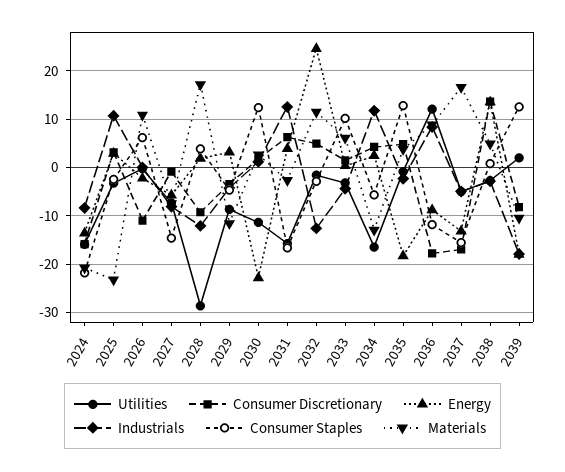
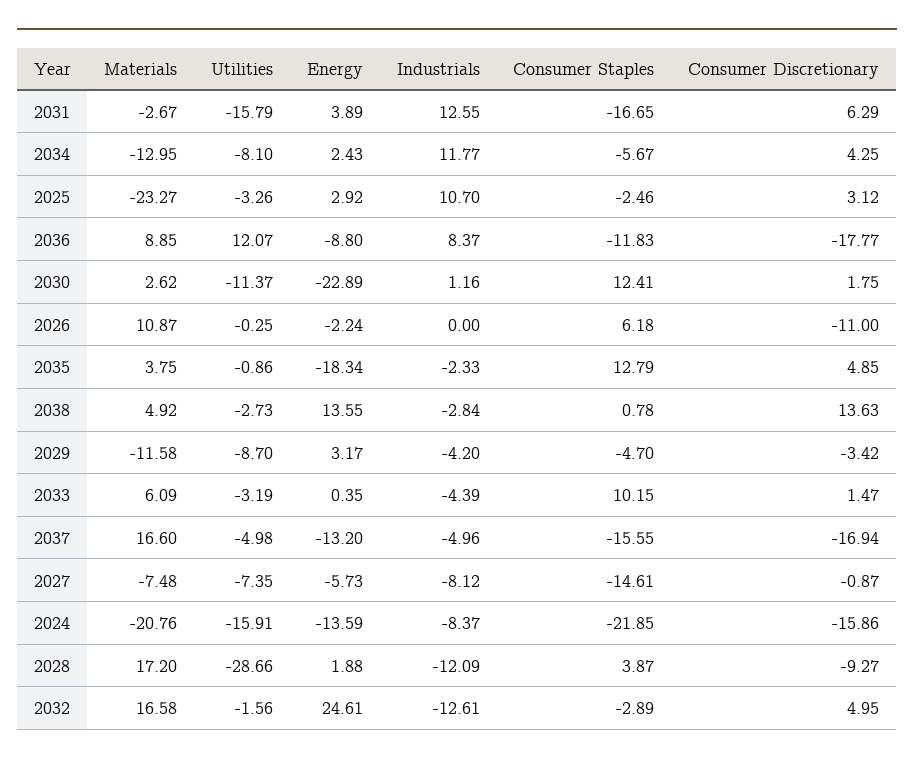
  {
    "Utilities": {
      "2024": -15.91,
      "2025": -3.26,
      "2026": -0.25,
      "2027": -7.35,
      "2028": -28.66,
      "2029": -8.7,
      "2030": -11.37,
      "2031": -15.79,
      "2032": -1.56,
      "2033": -3.19,
-     "2034": -16,
+     "2034": -8.1,
      "2035": -0.86,
      "2036": 12.07,
      "2037": -4.98,
-     "2038": -2.73,
+     "2038": -2.73
-     "2039": 2
    },
    "Consumer Discretionary": {
      "2024": -15.86,
      "2025": 3.12,
      "2026": -11,
      "2027": -0.87,
      "2028": -9.27,
      "2029": -3.42,
      "2030": 1.75,
      "2031": 6.29,
      "2032": 4.95,
      "2033": 1.47,
      "2034": 4.25,
      "2035": 4.85,
      "2036": -17.77,
      "2037": -16.94,
-     "2038": 13.63,
+     "2038": 13.63
-     "2039": -8
    },
    "Energy": {
      "2024": -13.59,
      "2025": 2.92,
      "2026": -2.24,
      "2027": -5.73,
      "2028": 1.88,
      "2029": 3.17,
      "2030": -22.89,
      "2031": 3.89,
      "2032": 24.61,
      "2033": 0.35,
      "2034": 2.43,
      "2035": -18.34,
      "2036": -8.8,
      "2037": -13.2,
-     "2038": 13.55,
+     "2038": 13.55
-     "2039": -18
    },
    "Industrials": {
      "2024": -8.37,
      "2025": 10.7,
      "2026": 0,
      "2027": -8.12,
      "2028": -12.09,
      "2029": -4.2,
      "2030": 1.16,
      "2031": 12.55,
      "2032": -12.61,
      "2033": -4.39,
      "2034": 11.77,
      "2035": -2.33,
      "2036": 8.37,
      "2037": -4.96,
-     "2038": -2.84,
+     "2038": -2.84
-     "2039": -18
    },
    "Consumer Staples": {
      "2024": -21.85,
      "2025": -2.46,
      "2026": 6.18,
      "2027": -14.61,
      "2028": 3.87,
      "2029": -4.7,
      "2030": 12.41,
      "2031": -16.65,
      "2032": -2.89,
      "2033": 10.15,
      "2034": -5.67,
      "2035": 12.79,
      "2036": -11.83,
      "2037": -15.55,
-     "2038": 0.78,
+     "2038": 0.78
-     "2039": 12
    },
    "Materials": {
      "2024": -20.76,
      "2025": -23.27,
      "2026": 10.87,
      "2027": -7.48,
      "2028": 17.2,
      "2029": -11.58,
      "2030": 2.62,
      "2031": -2.67,
-     "2032": 12,
+     "2032": 16.58,
      "2033": 6.09,
      "2034": -12.95,
      "2035": 3.75,
      "2036": 8.85,
      "2037": 16.6,
-     "2038": 4.92,
+     "2038": 4.92
-     "2039": -10
    }
  }

